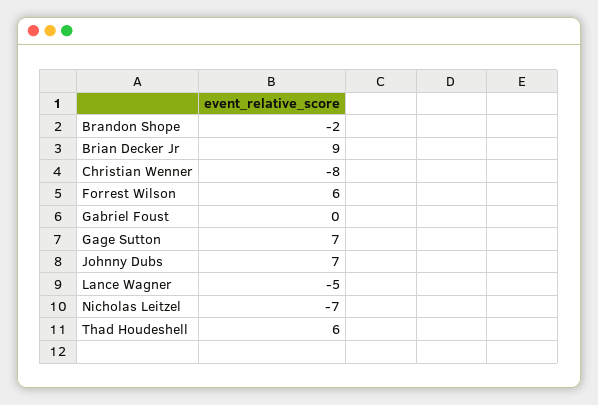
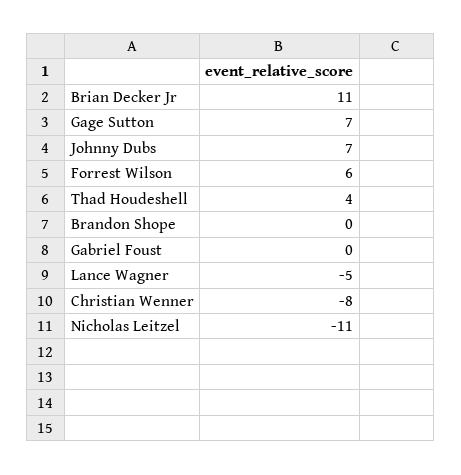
  {
-   "Brandon Shope": -2,
+   "Brandon Shope": 0,
-   "Brian Decker Jr": 9,
+   "Brian Decker Jr": 11,
    "Christian Wenner": -8,
    "Forrest Wilson": 6,
    "Gabriel Foust": 0,
    "Gage Sutton": 7,
    "Johnny Dubs": 7,
    "Lance Wagner": -5,
-   "Nicholas Leitzel": -7,
+   "Nicholas Leitzel": -11,
-   "Thad Houdeshell": 6
+   "Thad Houdeshell": 4
  }

